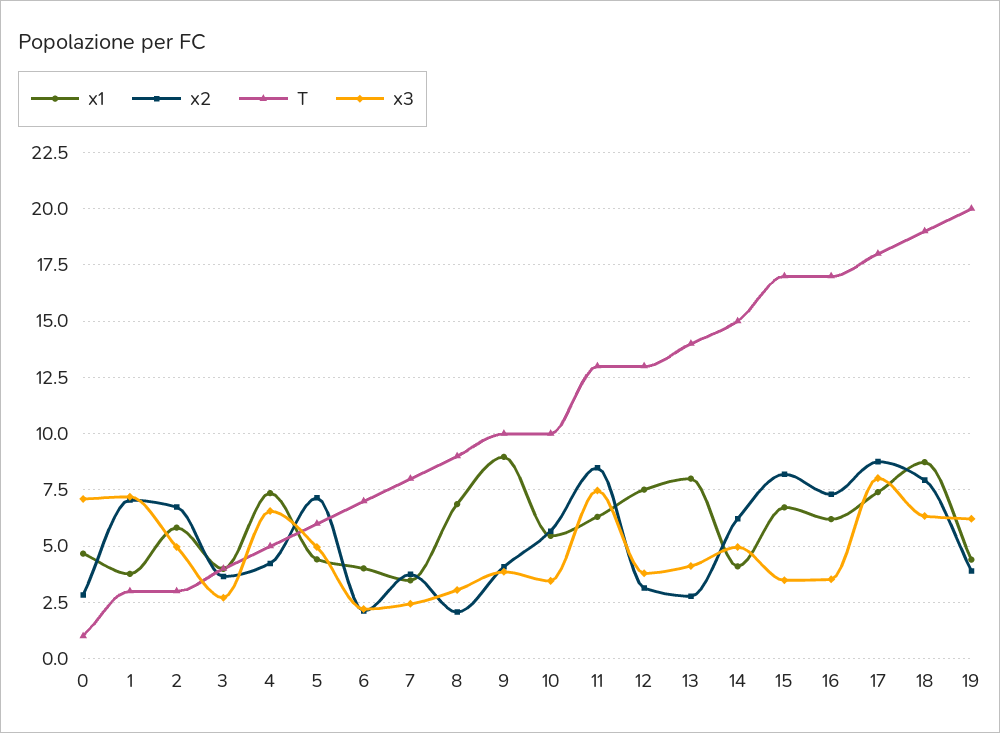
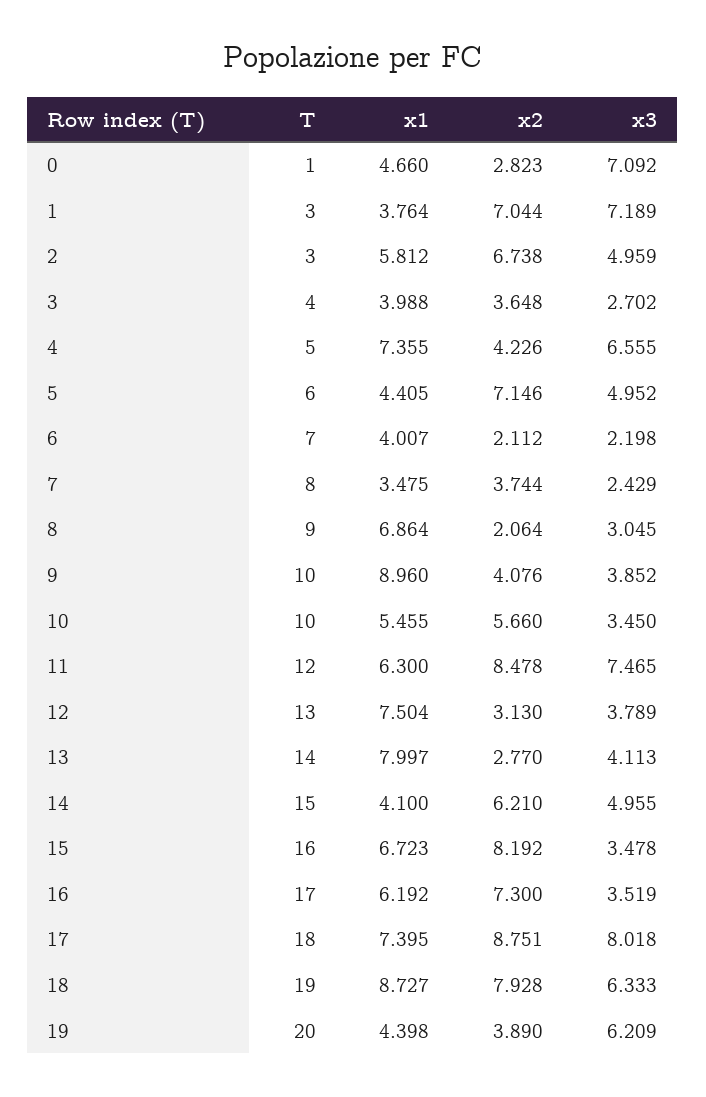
  {
    "x1": {
      "0": 4.66,
      "1": 3.764,
      "2": 5.812,
      "3": 3.988,
      "4": 7.355,
      "5": 4.405,
      "6": 4.007,
      "7": 3.475,
      "8": 6.864,
      "9": 8.96,
      "10": 5.455,
      "11": 6.3,
      "12": 7.504,
      "13": 7.997,
      "14": 4.1,
      "15": 6.723,
      "16": 6.192,
      "17": 7.395,
      "18": 8.727,
      "19": 4.398
    },
    "x2": {
      "0": 2.823,
      "1": 7.044,
      "2": 6.738,
      "3": 3.648,
      "4": 4.226,
      "5": 7.146,
      "6": 2.112,
      "7": 3.744,
      "8": 2.064,
      "9": 4.076,
      "10": 5.66,
      "11": 8.478,
      "12": 3.13,
      "13": 2.77,
      "14": 6.21,
      "15": 8.192,
      "16": 7.3,
      "17": 8.751,
      "18": 7.928,
      "19": 3.89
    },
    "T": {
      "0": 1,
      "1": 3,
      "2": 3,
      "3": 4,
      "4": 5,
      "5": 6,
      "6": 7,
      "7": 8,
      "8": 9,
      "9": 10,
      "10": 10,
-     "11": 13,
+     "11": 12,
      "12": 13,
      "13": 14,
      "14": 15,
-     "15": 17,
+     "15": 16,
      "16": 17,
      "17": 18,
      "18": 19,
      "19": 20
    },
    "x3": {
      "0": 7.092,
      "1": 7.189,
      "2": 4.959,
      "3": 2.702,
      "4": 6.555,
      "5": 4.952,
      "6": 2.198,
      "7": 2.429,
      "8": 3.045,
      "9": 3.852,
      "10": 3.45,
      "11": 7.465,
      "12": 3.789,
      "13": 4.113,
      "14": 4.955,
      "15": 3.478,
      "16": 3.519,
      "17": 8.018,
      "18": 6.333,
      "19": 6.209
    }
  }

